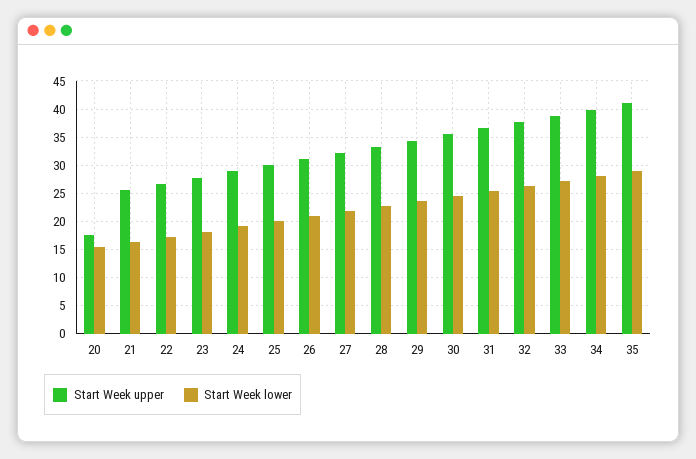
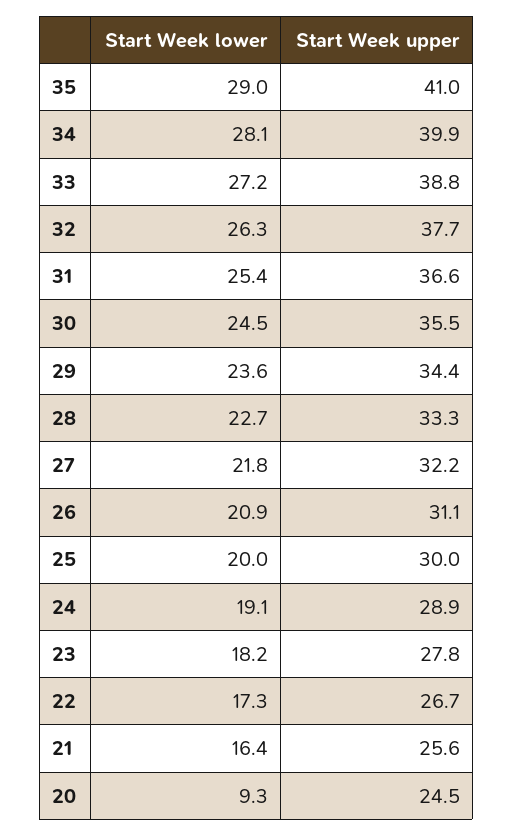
  {
    "Start Week upper": {
-     "20": 17.5,
+     "20": 24.5,
      "21": 25.6,
      "22": 26.7,
      "23": 27.8,
      "24": 28.9,
      "25": 30,
      "26": 31.1,
      "27": 32.2,
      "28": 33.3,
      "29": 34.4,
      "30": 35.5,
      "31": 36.6,
      "32": 37.7,
      "33": 38.8,
      "34": 39.9,
      "35": 41
    },
    "Start Week lower": {
-     "20": 15,
+     "20": 9.3,
      "21": 16.4,
      "22": 17.3,
      "23": 18.2,
      "24": 19.1,
      "25": 20,
      "26": 20.9,
      "27": 21.8,
      "28": 22.7,
      "29": 23.6,
      "30": 24.5,
      "31": 25.4,
      "32": 26.3,
      "33": 27.2,
      "34": 28.1,
      "35": 29
    }
  }

